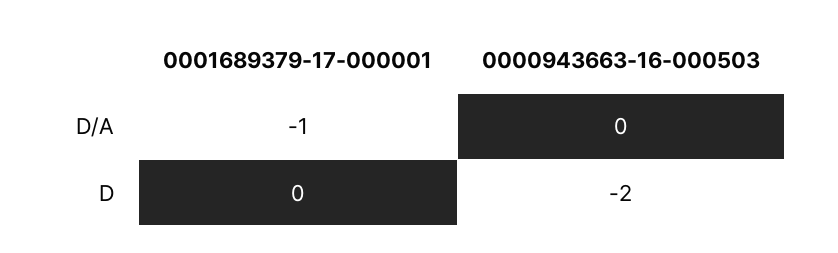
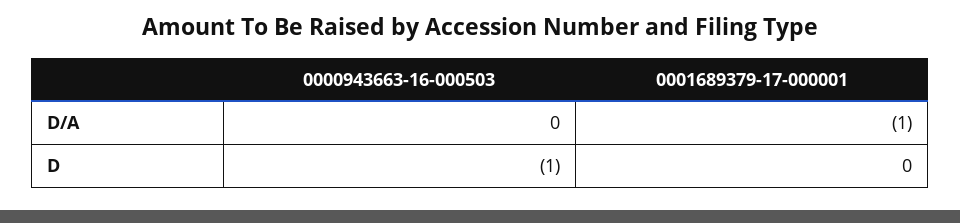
  {
    "0001689379-17-000001": {
      "D/A": -1,
      "D": 0
    },
    "0000943663-16-000503": {
      "D/A": 0,
-     "D": -2
+     "D": -1
    }
  }

